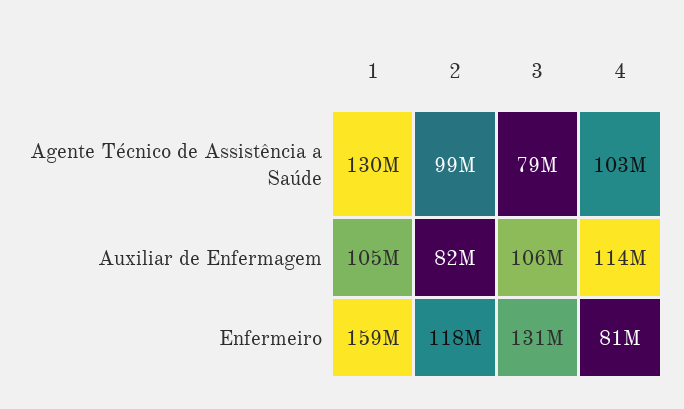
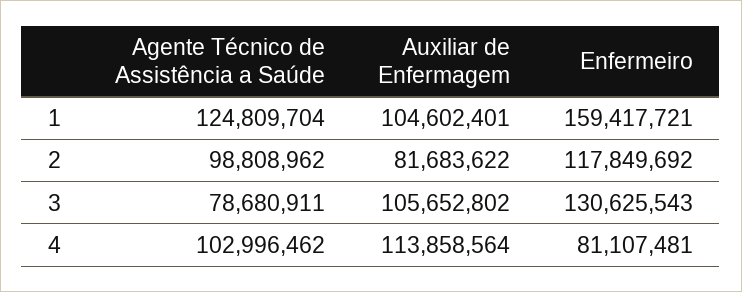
  {
    "1": {
-     "Agente Técnico de Assistência a Saúde": 130000000,
+     "Agente Técnico de Assistência a Saúde": 124809704,
      "Auxiliar de Enfermagem": 104602401,
      "Enfermeiro": 159417721
    },
    "2": {
      "Agente Técnico de Assistência a Saúde": 98808962,
      "Auxiliar de Enfermagem": 81683622,
      "Enfermeiro": 117849692
    },
    "3": {
      "Agente Técnico de Assistência a Saúde": 78680911,
      "Auxiliar de Enfermagem": 105652802,
      "Enfermeiro": 130625543
    },
    "4": {
      "Agente Técnico de Assistência a Saúde": 102996462,
      "Auxiliar de Enfermagem": 113858564,
      "Enfermeiro": 81107481
    }
  }

